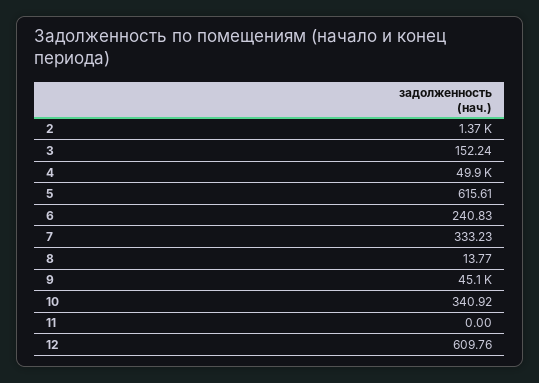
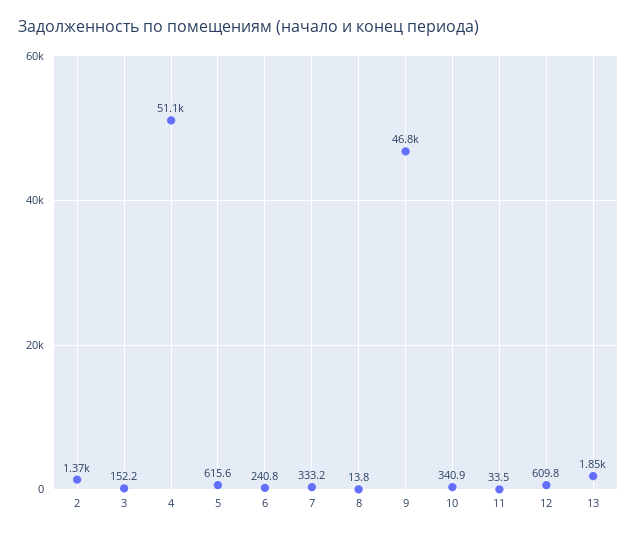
  {
    "2": 1370,
    "3": 152.24,
-   "4": 49900,
+   "4": 51100,
    "5": 615.61,
    "6": 240.83,
    "7": 333.23,
    "8": 13.77,
-   "9": 45100,
+   "9": 46800,
    "10": 340.92,
-   "11": 0,
+   "11": 33.5,
-   "12": 609.76
+   "12": 609.76,
+   "13": 1850
  }

